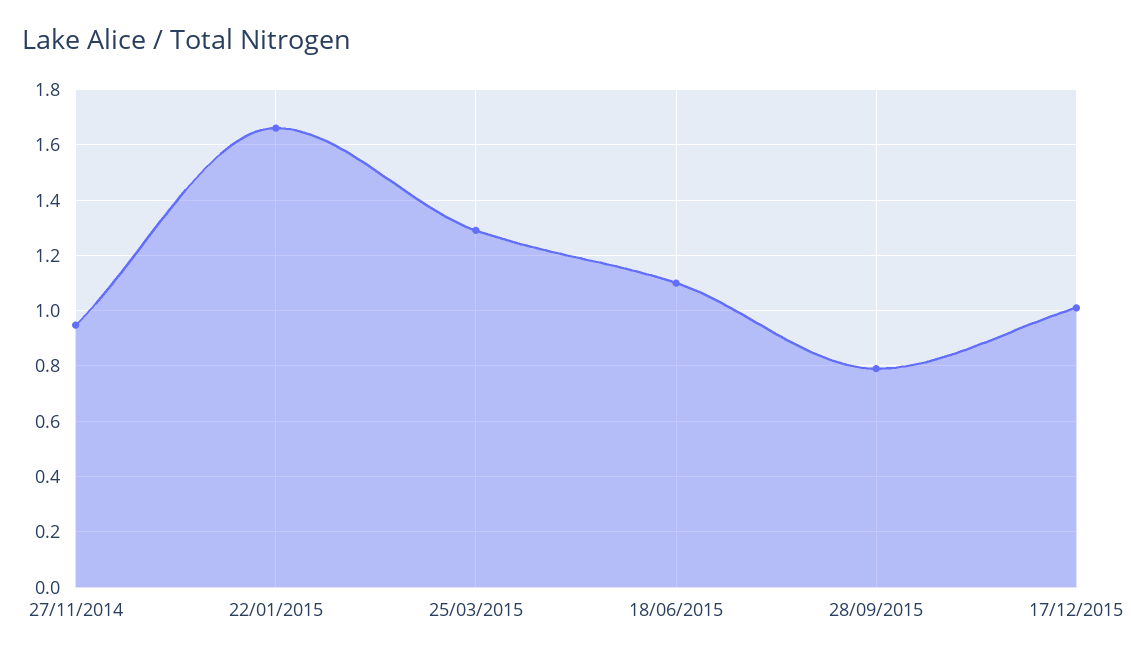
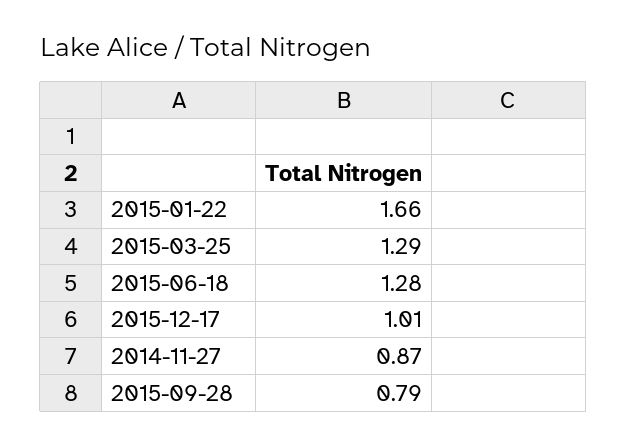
  {
-   "27/11/2014": 0.95,
+   "27/11/2014": 0.87,
    "22/01/2015": 1.66,
    "25/03/2015": 1.29,
-   "18/06/2015": 1.1,
+   "18/06/2015": 1.28,
    "28/09/2015": 0.79,
    "17/12/2015": 1.01
  }

